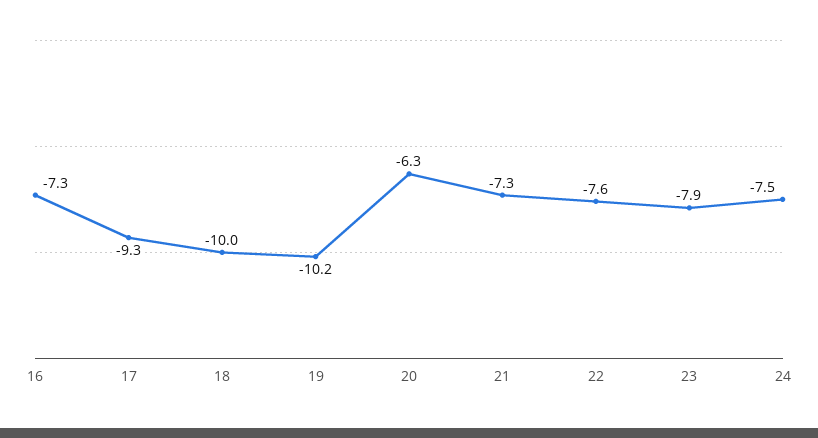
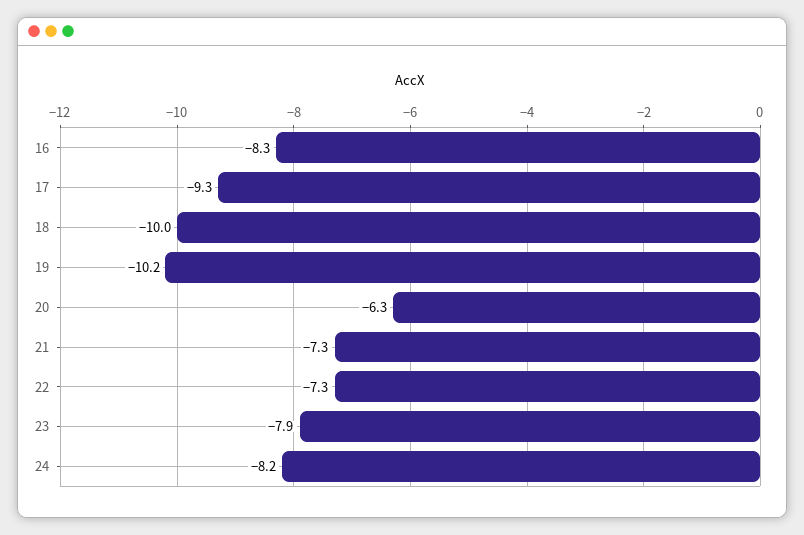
  {
-   "16": -7.3,
+   "16": -8.3,
    "17": -9.3,
    "18": -10,
    "19": -10.2,
    "20": -6.3,
    "21": -7.3,
-   "22": -7.6,
+   "22": -7.3,
    "23": -7.9,
-   "24": -7.5
+   "24": -8.2
  }

